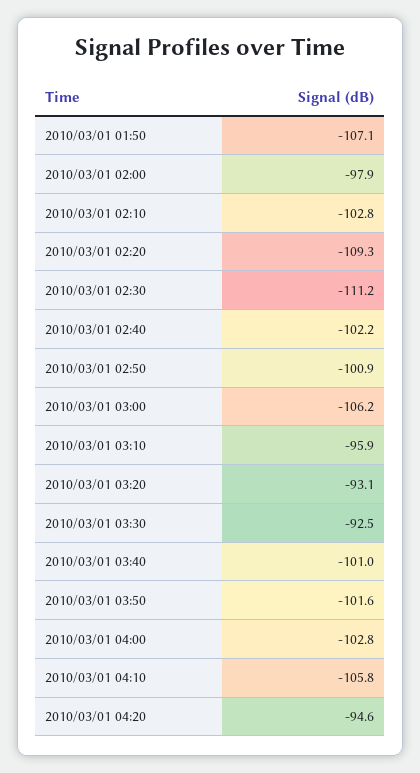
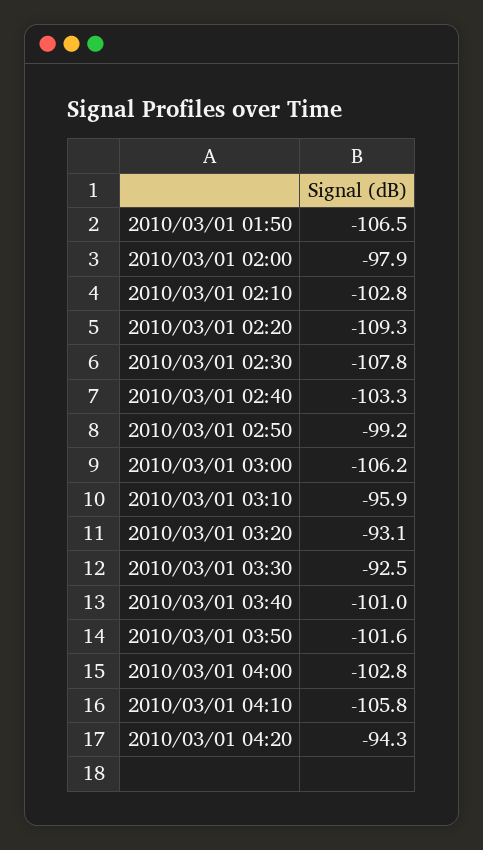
  {
-   "2010/03/01 01:50": -107.1,
+   "2010/03/01 01:50": -106.5,
    "2010/03/01 02:00": -97.9,
    "2010/03/01 02:10": -102.8,
    "2010/03/01 02:20": -109.3,
-   "2010/03/01 02:30": -111.2,
+   "2010/03/01 02:30": -107.8,
-   "2010/03/01 02:40": -102.2,
+   "2010/03/01 02:40": -103.3,
-   "2010/03/01 02:50": -100.9,
+   "2010/03/01 02:50": -99.2,
    "2010/03/01 03:00": -106.2,
    "2010/03/01 03:10": -95.9,
    "2010/03/01 03:20": -93.1,
    "2010/03/01 03:30": -92.5,
    "2010/03/01 03:40": -101,
    "2010/03/01 03:50": -101.6,
    "2010/03/01 04:00": -102.8,
    "2010/03/01 04:10": -105.8,
-   "2010/03/01 04:20": -94.6
+   "2010/03/01 04:20": -94.3
  }

